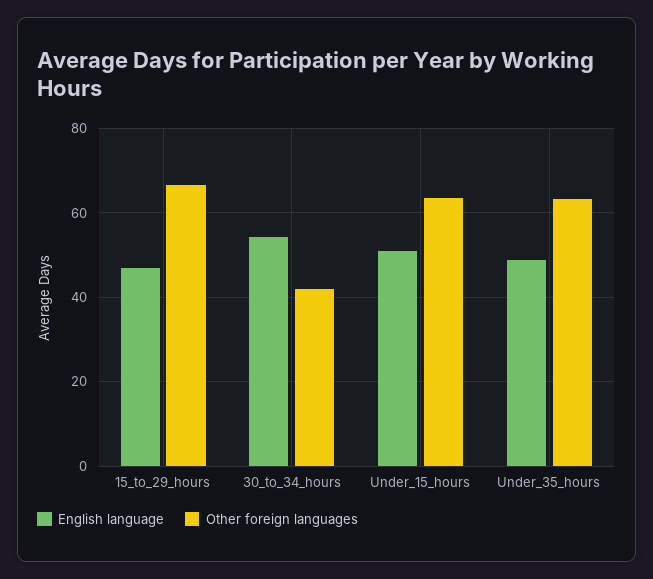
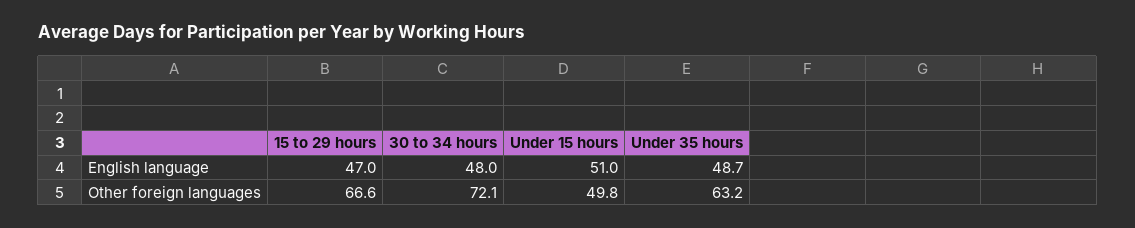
  {
    "English language": {
      "15_to_29_hours": 47,
-     "30_to_34_hours": 54,
+     "30_to_34_hours": 48,
      "Under_15_hours": 51,
      "Under_35_hours": 48.7
    },
    "Other foreign languages": {
      "15_to_29_hours": 66.6,
-     "30_to_34_hours": 42,
+     "30_to_34_hours": 72.1,
-     "Under_15_hours": 64,
+     "Under_15_hours": 49.8,
      "Under_35_hours": 63.2
    }
  }

